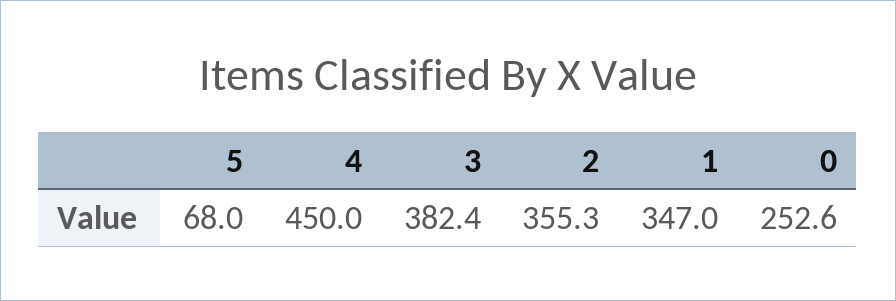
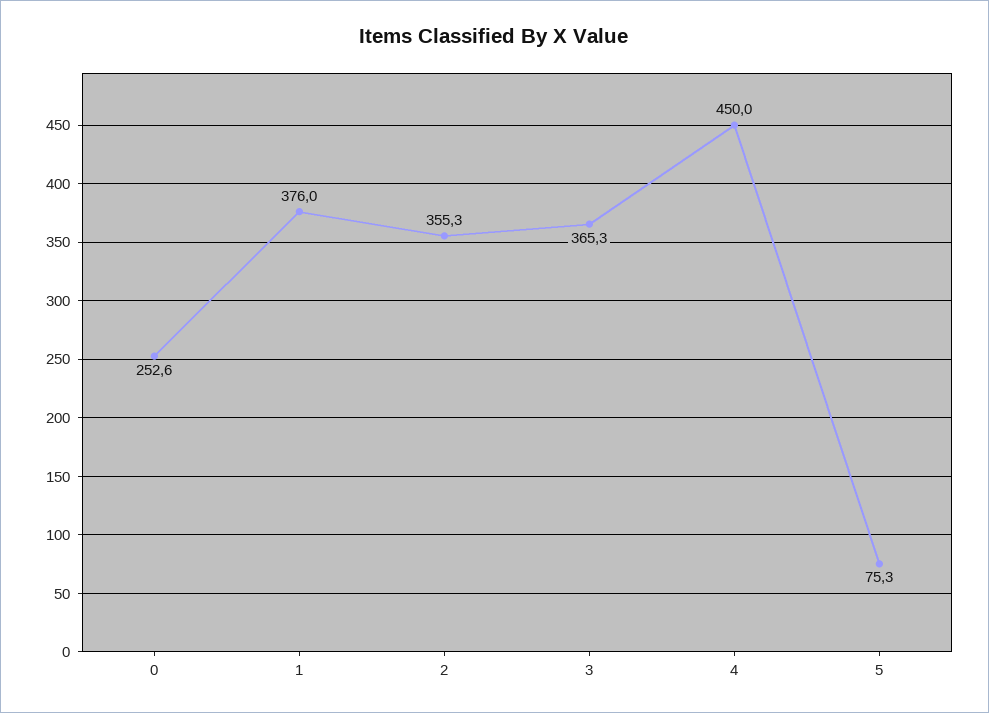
  {
-   "5": 68,
+   "5": 75.3,
    "4": 450,
-   "3": 382.4,
+   "3": 365.3,
    "2": 355.3,
-   "1": 347,
+   "1": 376,
    "0": 252.6
  }

